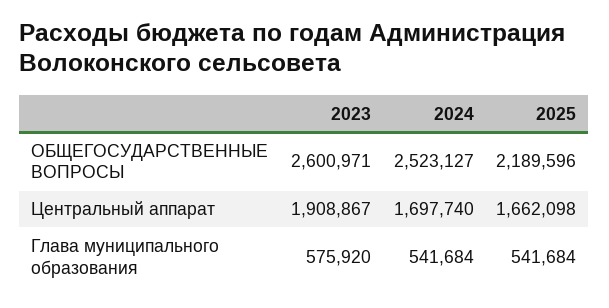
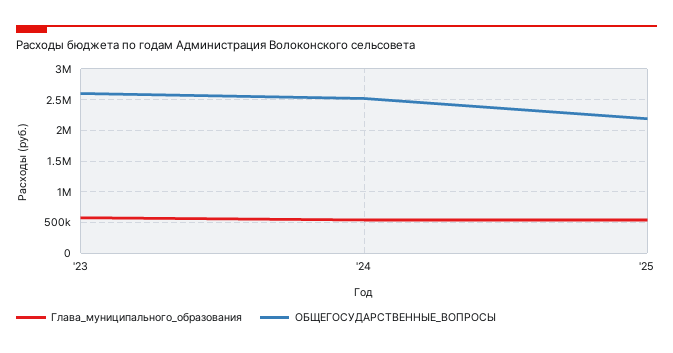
  {
    "ОБЩЕГОСУДАРСТВЕННЫЕ ВОПРОСЫ": {
      "2023": 2600971,
      "2024": 2523127,
      "2025": 2189596
    },
-   "Центральный аппарат": {
-     "2023": 1908867,
-     "2024": 1697740,
-     "2025": 1662098
-   },
    "Глава муниципального образования": {
      "2023": 575920,
      "2024": 541684,
      "2025": 541684
    }
  }

